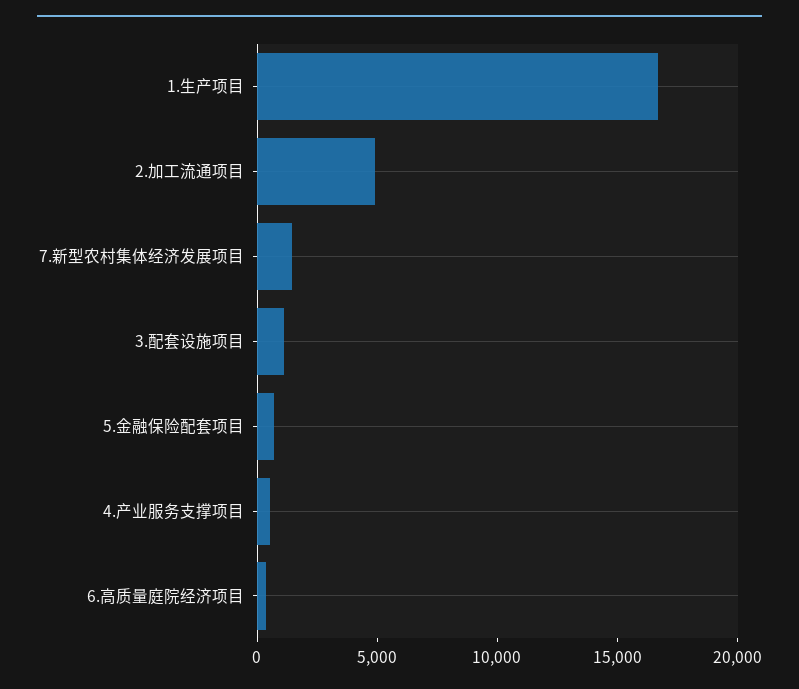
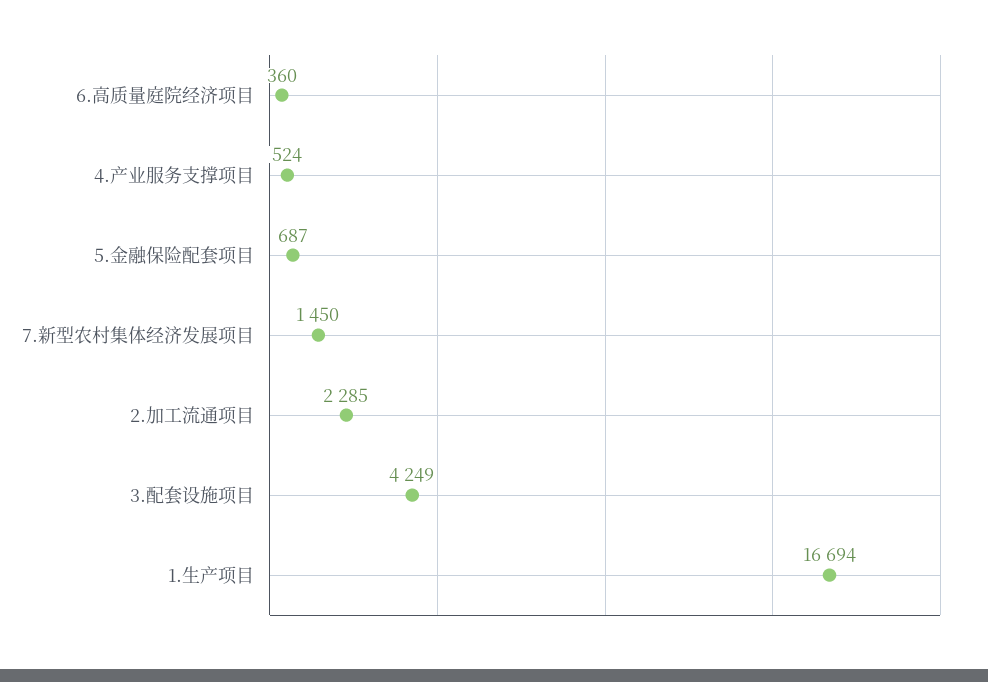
  {
    "1.生产项目": 16694,
-   "2.加工流通项目": 5000,
+   "2.加工流通项目": 2285,
    "7.新型农村集体经济发展项目": 1450,
-   "3.配套设施项目": 1000,
+   "3.配套设施项目": 4249,
    "5.金融保险配套项目": 687,
    "4.产业服务支撑项目": 524,
    "6.高质量庭院经济项目": 360
  }

